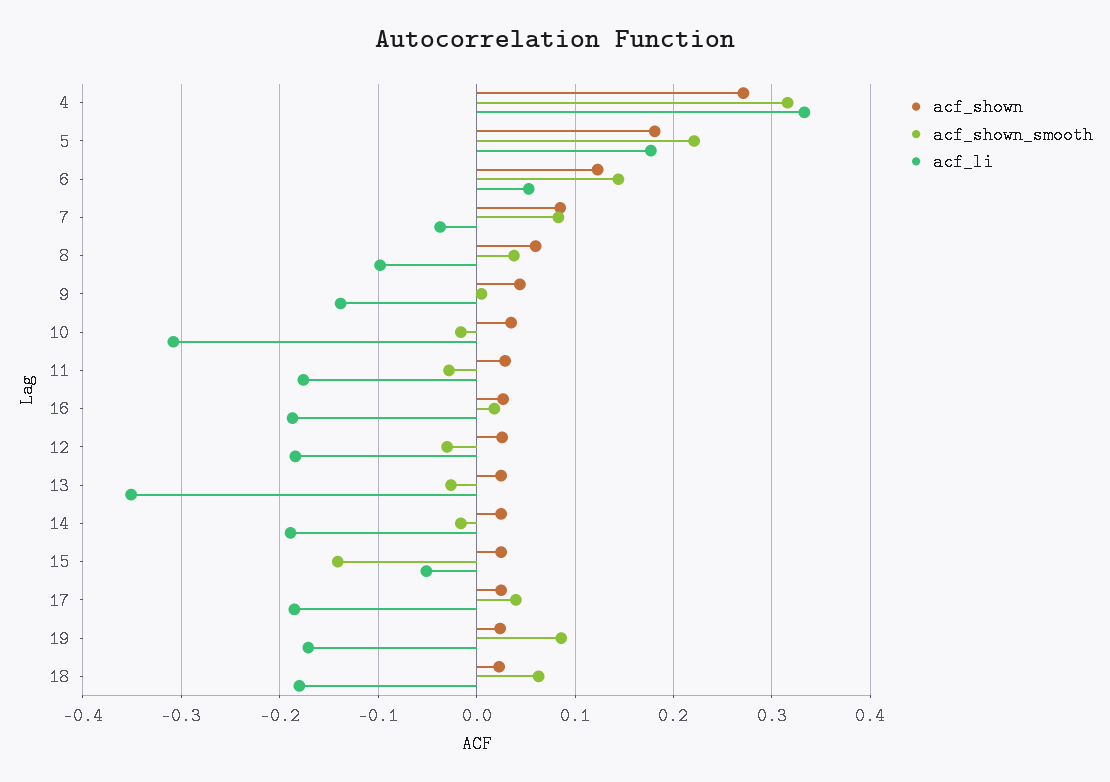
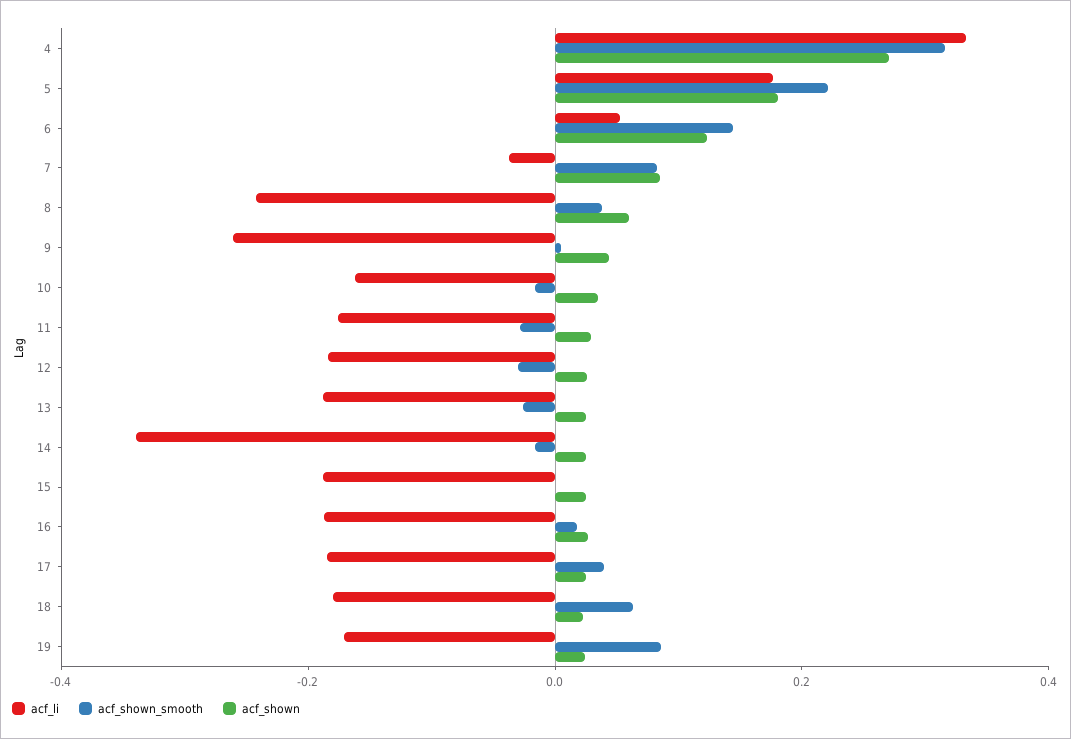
  {
    "acf_shown": {
      "4": 0.27,
      "5": 0.18,
      "6": 0.12,
      "7": 0.09,
      "8": 0.06,
      "9": 0.04,
      "10": 0.04,
      "11": 0.03,
      "16": 0.03,
      "12": 0.03,
      "13": 0.03,
      "14": 0.03,
      "15": 0.03,
      "17": 0.03,
      "19": 0.02,
      "18": 0.02
    },
    "acf_shown_smooth": {
      "4": 0.32,
      "5": 0.22,
      "6": 0.14,
      "7": 0.08,
      "8": 0.04,
      "9": 0.01,
      "10": -0.02,
      "11": -0.03,
      "16": 0.02,
      "12": -0.03,
      "13": -0.03,
      "14": -0.02,
-     "15": -0.14,
+     "15": 0,
      "17": 0.04,
      "19": 0.09,
      "18": 0.06
    },
    "acf_li": {
      "4": 0.33,
      "5": 0.18,
      "6": 0.05,
      "7": -0.04,
-     "8": -0.1,
+     "8": -0.25,
-     "9": -0.14,
+     "9": -0.25,
-     "10": -0.31,
+     "10": -0.15,
      "11": -0.18,
      "16": -0.19,
      "12": -0.18,
-     "13": -0.35,
+     "13": -0.2,
-     "14": -0.19,
+     "14": -0.35,
-     "15": -0.05,
+     "15": -0.2,
      "17": -0.19,
      "19": -0.17,
      "18": -0.18
    }
  }

